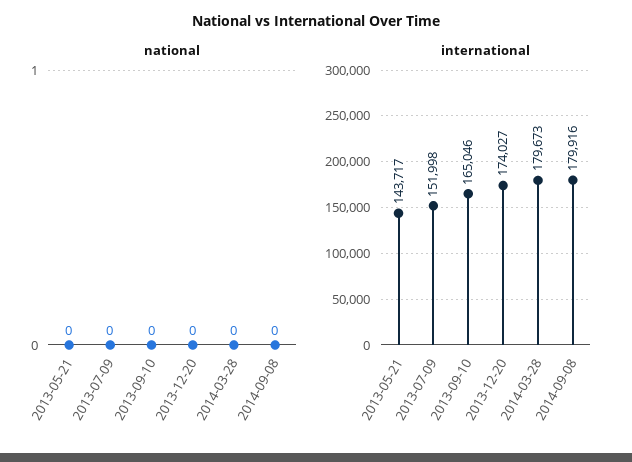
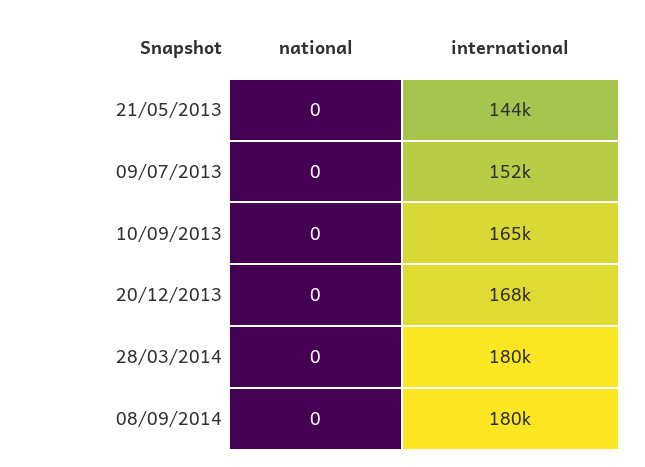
  {
    "national": {
      "2013-05-21": 0,
      "2013-07-09": 0,
      "2013-09-10": 0,
      "2013-12-20": 0,
      "2014-03-28": 0,
      "2014-09-08": 0
    },
    "international": {
      "2013-05-21": 143717,
      "2013-07-09": 151998,
      "2013-09-10": 165046,
-     "2013-12-20": 174027,
+     "2013-12-20": 168000,
      "2014-03-28": 179673,
      "2014-09-08": 179916
    }
  }

